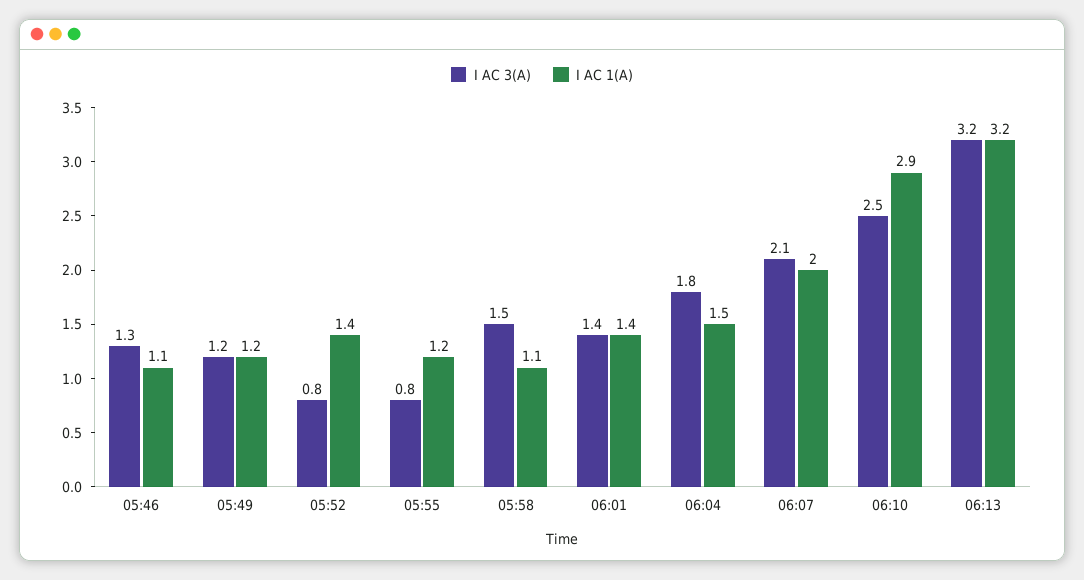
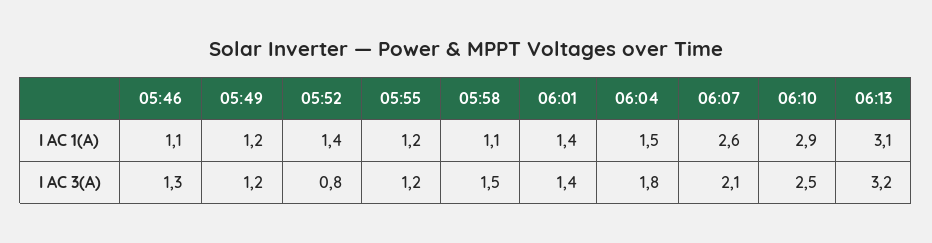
  {
    "I AC 3(A)": {
      "05:46": 1.3,
      "05:49": 1.2,
      "05:52": 0.8,
-     "05:55": 0.8,
+     "05:55": 1.2,
      "05:58": 1.5,
      "06:01": 1.4,
      "06:04": 1.8,
      "06:07": 2.1,
      "06:10": 2.5,
      "06:13": 3.2
    },
    "I AC 1(A)": {
      "05:46": 1.1,
      "05:49": 1.2,
      "05:52": 1.4,
      "05:55": 1.2,
      "05:58": 1.1,
      "06:01": 1.4,
      "06:04": 1.5,
-     "06:07": 2,
+     "06:07": 2.6,
      "06:10": 2.9,
-     "06:13": 3.2
+     "06:13": 3.1
    }
  }

